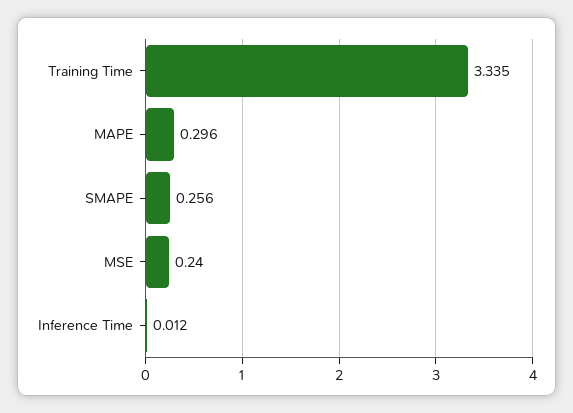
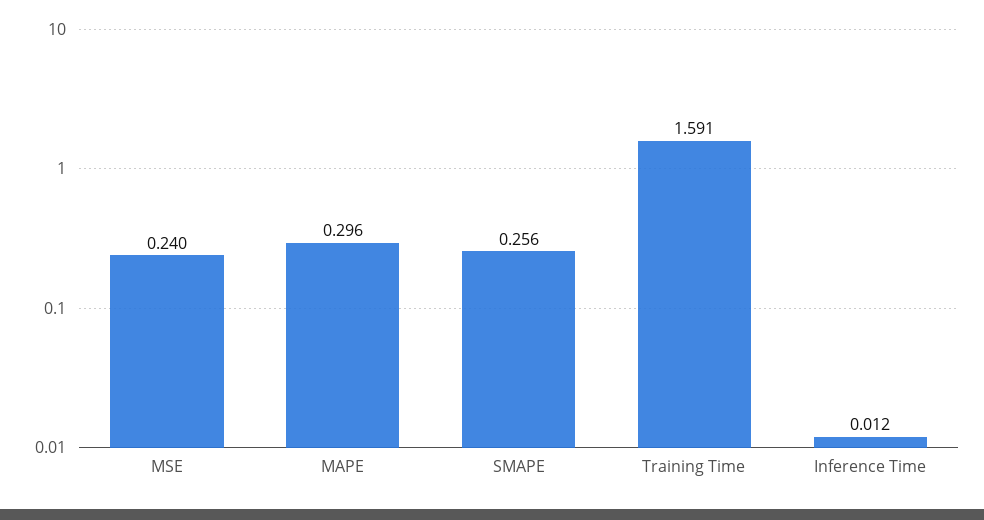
  {
-   "Training Time": 3.335,
+   "Training Time": 1.591,
    "MAPE": 0.296,
    "SMAPE": 0.256,
    "MSE": 0.24,
    "Inference Time": 0.012
  }

